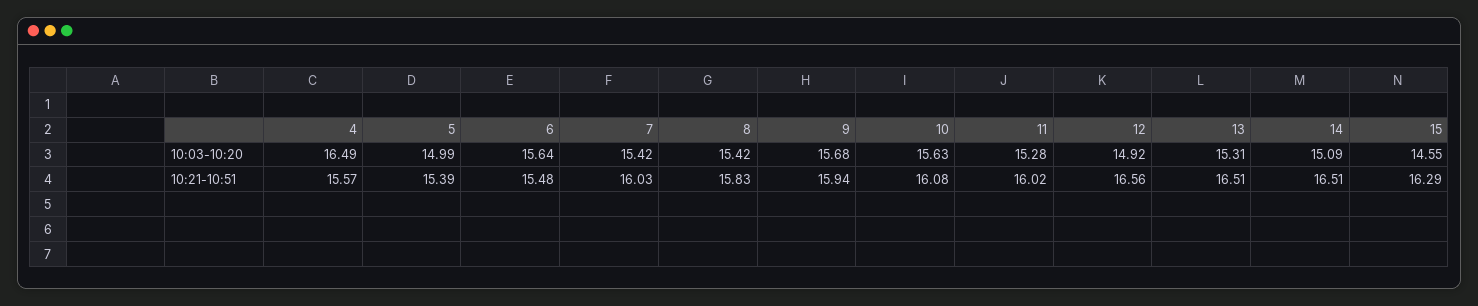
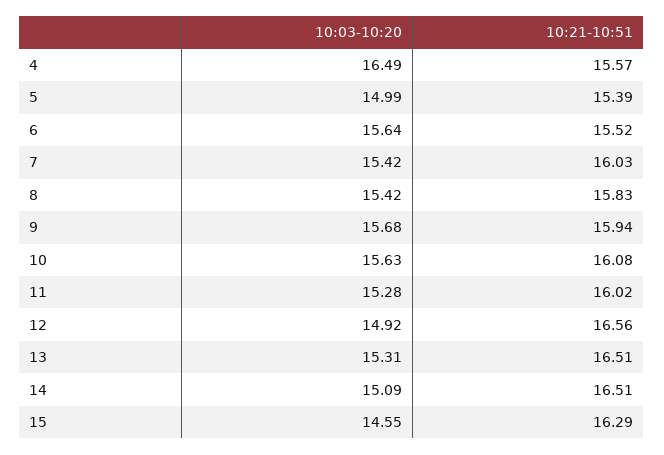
  {
    "4": {
      "10:03-10:20": 16.49,
      "10:21-10:51": 15.57
    },
    "5": {
      "10:03-10:20": 14.99,
      "10:21-10:51": 15.39
    },
    "6": {
      "10:03-10:20": 15.64,
-     "10:21-10:51": 15.48
+     "10:21-10:51": 15.52
    },
    "7": {
      "10:03-10:20": 15.42,
      "10:21-10:51": 16.03
    },
    "8": {
      "10:03-10:20": 15.42,
      "10:21-10:51": 15.83
    },
    "9": {
      "10:03-10:20": 15.68,
      "10:21-10:51": 15.94
    },
    "10": {
      "10:03-10:20": 15.63,
      "10:21-10:51": 16.08
    },
    "11": {
      "10:03-10:20": 15.28,
      "10:21-10:51": 16.02
    },
    "12": {
      "10:03-10:20": 14.92,
      "10:21-10:51": 16.56
    },
    "13": {
      "10:03-10:20": 15.31,
      "10:21-10:51": 16.51
    },
    "14": {
      "10:03-10:20": 15.09,
      "10:21-10:51": 16.51
    },
    "15": {
      "10:03-10:20": 14.55,
      "10:21-10:51": 16.29
    }
  }

